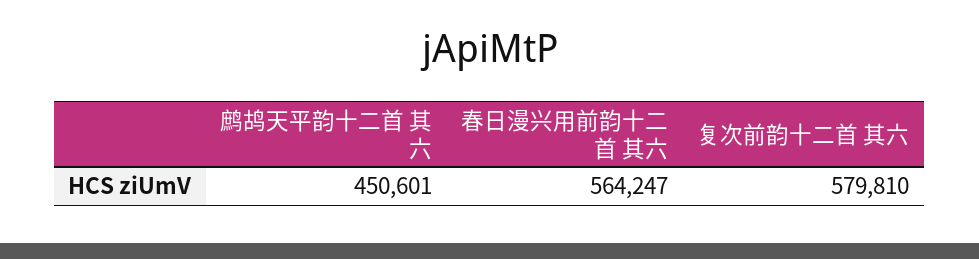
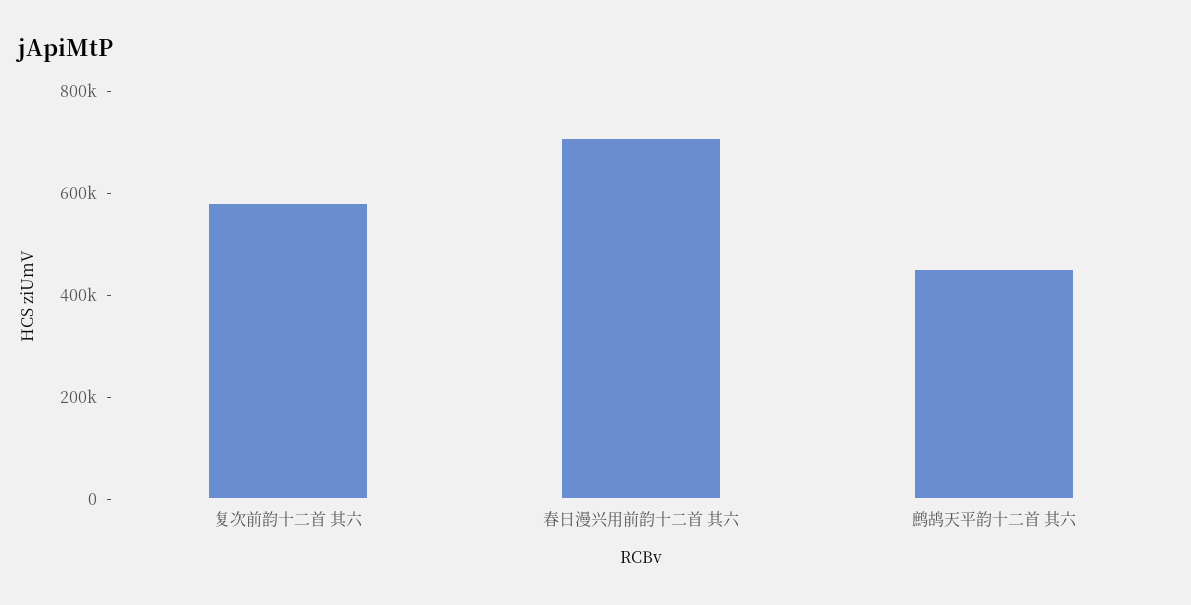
  {
    "鹧鸪天平韵十二首 其六": 450601,
-   "春日漫兴用前韵十二首 其六": 564247,
+   "春日漫兴用前韵十二首 其六": 700000,
    "复次前韵十二首 其六": 579810
  }

